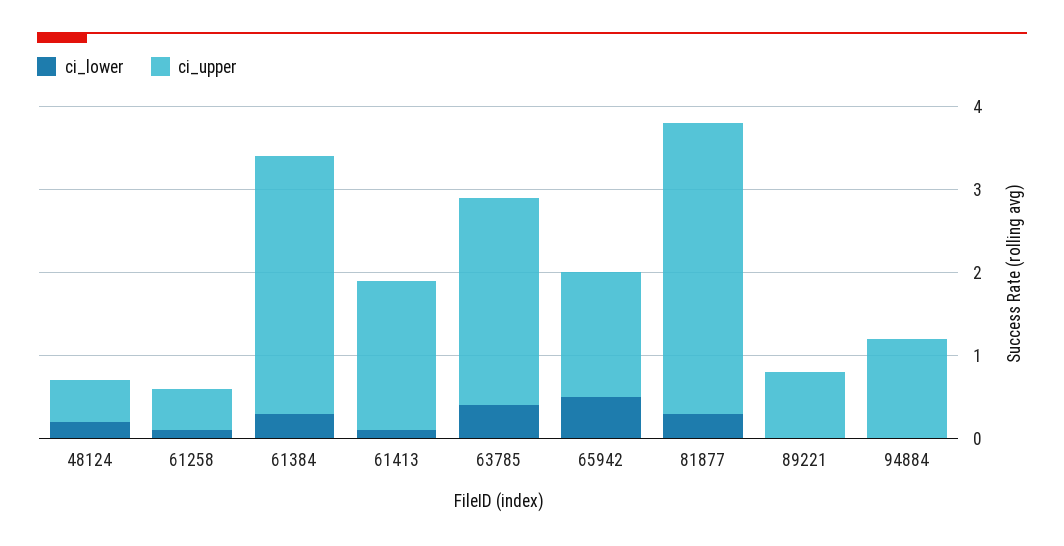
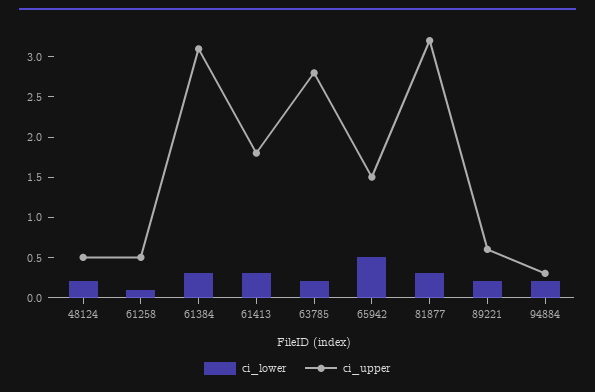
  {
    "ci_lower": {
      "48124": 0.2,
      "61258": 0.1,
      "61384": 0.3,
-     "61413": 0.1,
+     "61413": 0.3,
-     "63785": 0.4,
+     "63785": 0.2,
      "65942": 0.5,
      "81877": 0.3,
-     "89221": 0,
+     "89221": 0.2,
-     "94884": 0
+     "94884": 0.2
    },
    "ci_upper": {
      "48124": 0.5,
      "61258": 0.5,
      "61384": 3.1,
      "61413": 1.8,
-     "63785": 2.5,
+     "63785": 2.8,
      "65942": 1.5,
-     "81877": 3.5,
+     "81877": 3.2,
-     "89221": 0.8,
+     "89221": 0.6,
-     "94884": 1.2
+     "94884": 0.3
    }
  }

